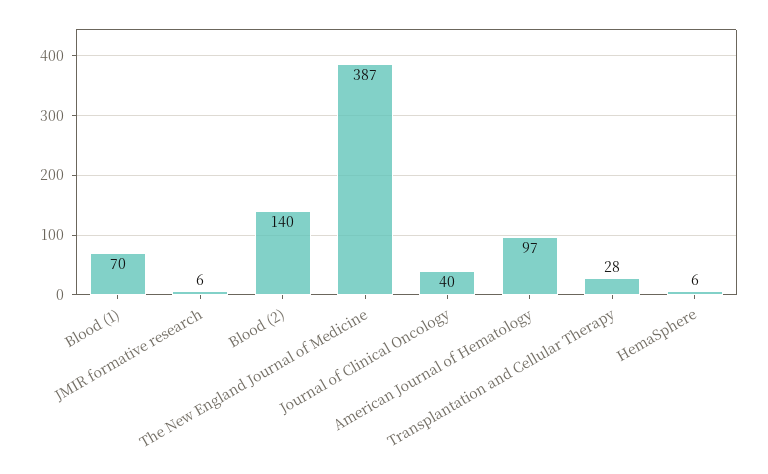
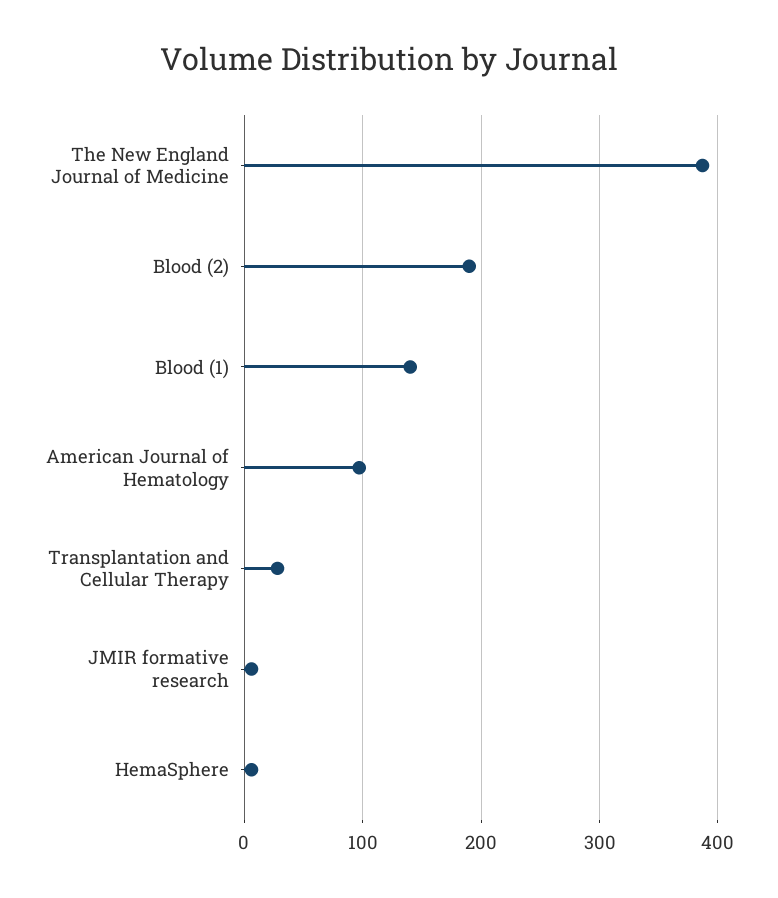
  {
-   "Blood (1)": 70,
+   "Blood (1)": 140,
    "JMIR formative research": 6,
-   "Blood (2)": 140,
+   "Blood (2)": 190,
    "The New England Journal of Medicine": 387,
-   "Journal of Clinical Oncology": 40,
    "American Journal of Hematology": 97,
    "Transplantation and Cellular Therapy": 28,
    "HemaSphere": 6
  }

